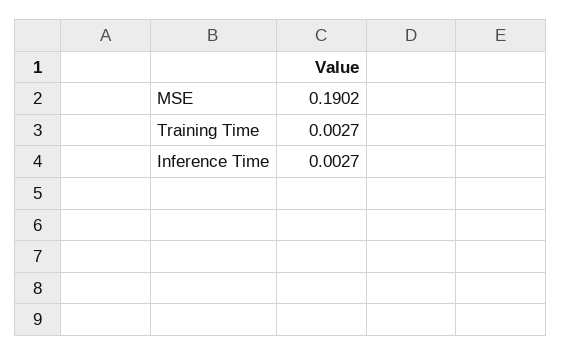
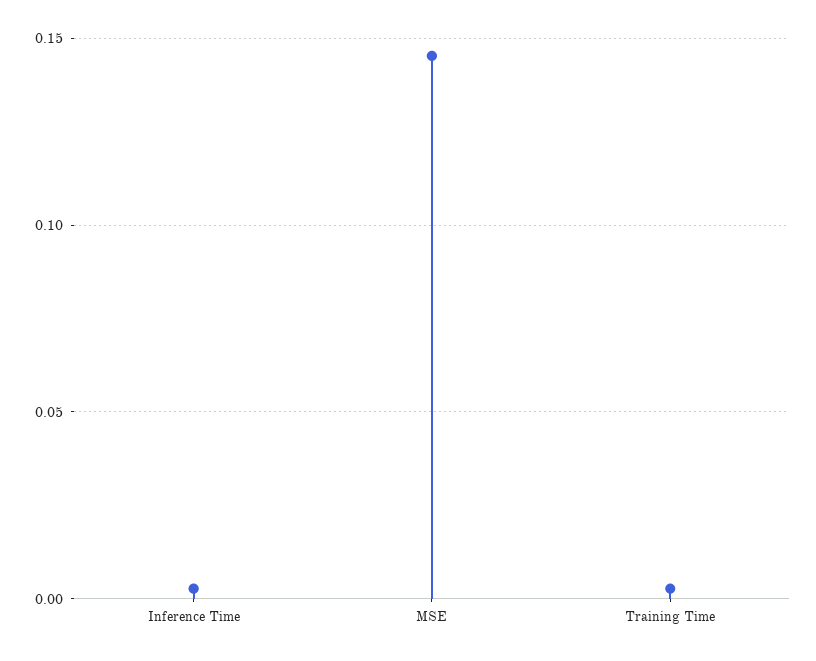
  {
-   "MSE": 0.1902,
+   "MSE": 0.145,
    "Training Time": 0.0027,
    "Inference Time": 0.0027
  }

